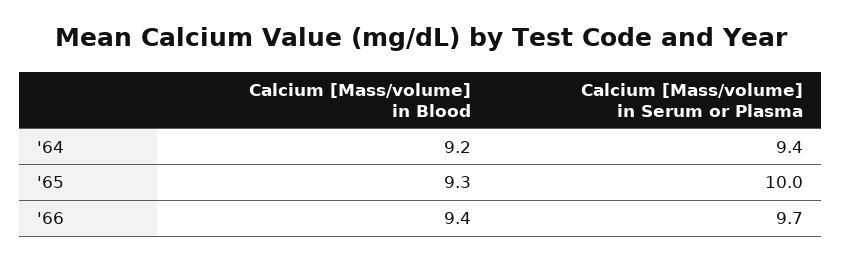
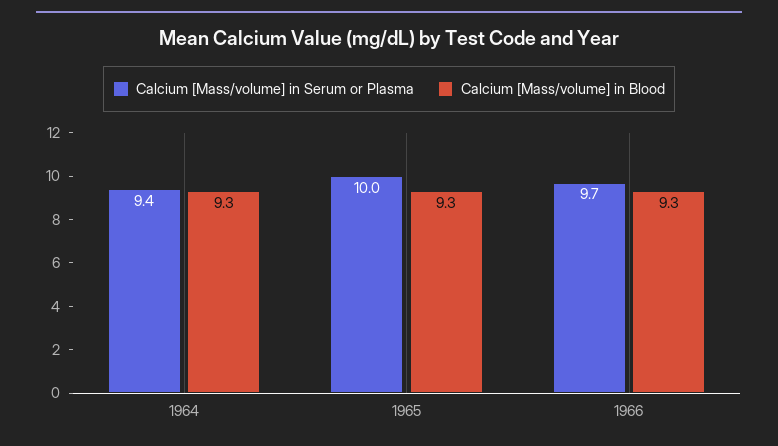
  {
    "Calcium [Mass/volume] in Blood": {
-     "'64": 9.2,
+     "'64": 9.3,
      "'65": 9.3,
-     "'66": 9.4
+     "'66": 9.3
    },
    "Calcium [Mass/volume] in Serum or Plasma": {
      "'64": 9.4,
      "'65": 10,
      "'66": 9.7
    }
  }

